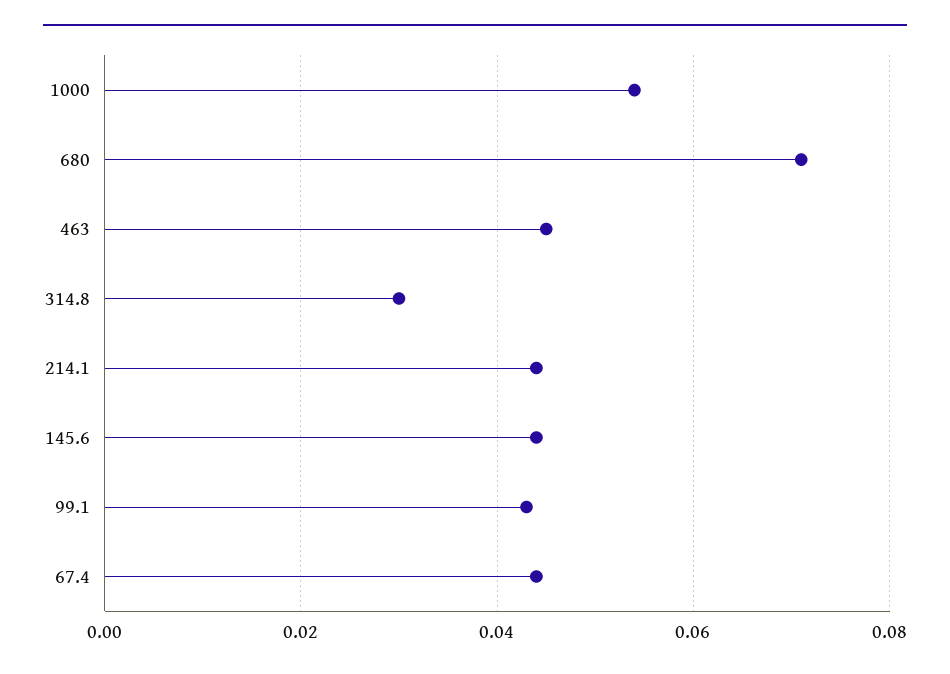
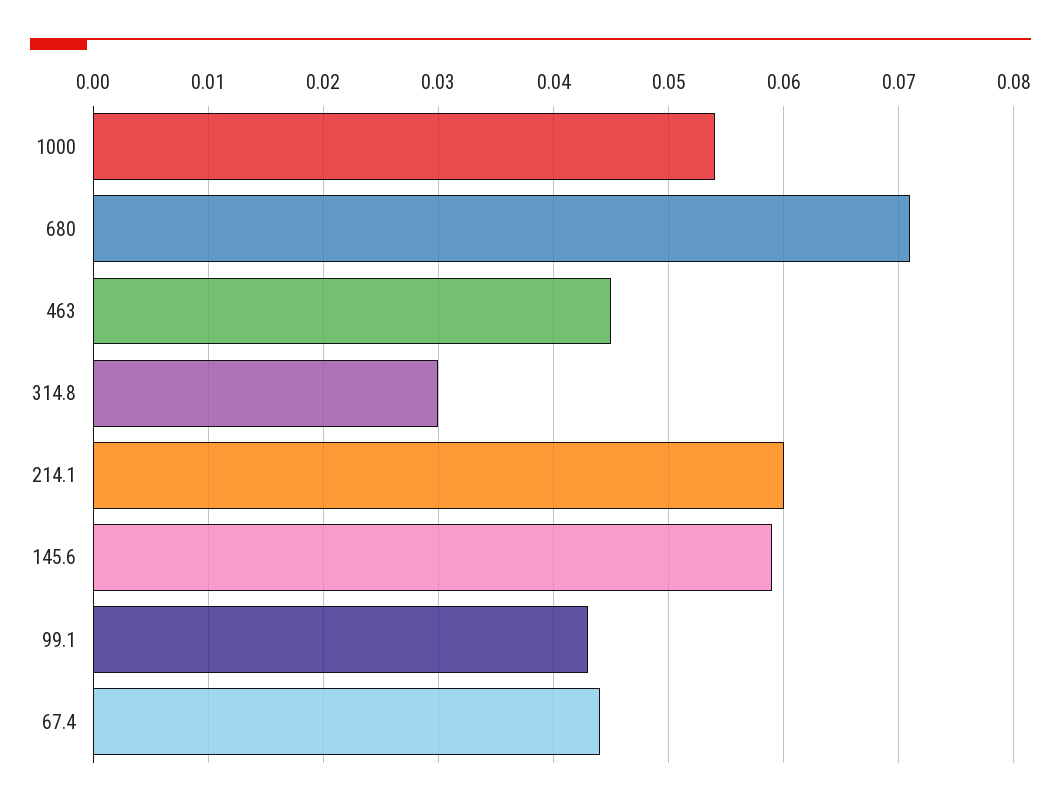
  {
    "1000": 0.054,
    "680": 0.071,
    "463": 0.045,
    "314.8": 0.03,
-   "214.1": 0.045,
+   "214.1": 0.06,
-   "145.6": 0.045,
+   "145.6": 0.059,
    "99.1": 0.043,
    "67.4": 0.044
  }

